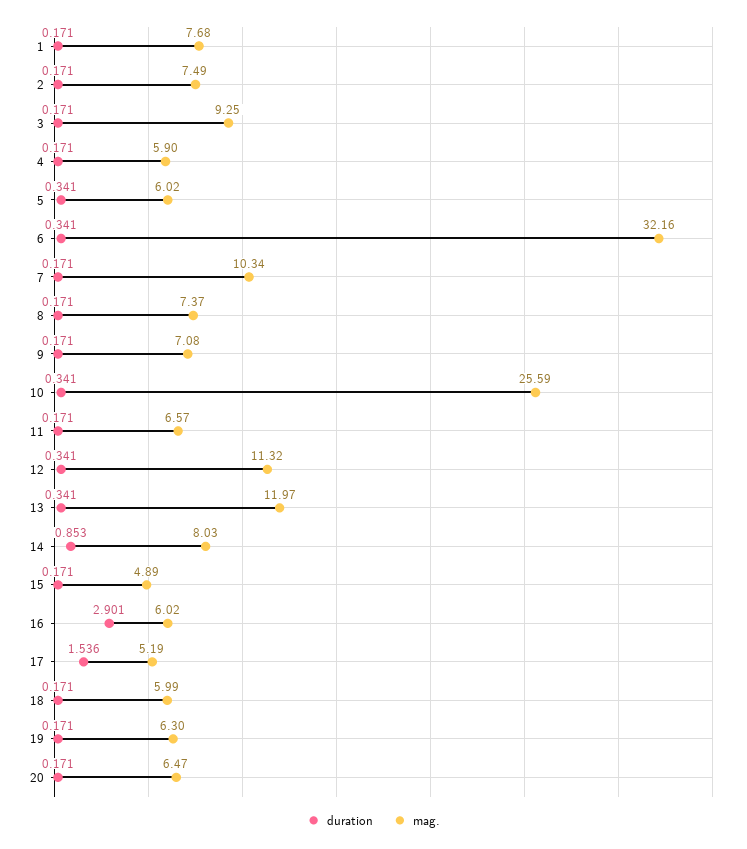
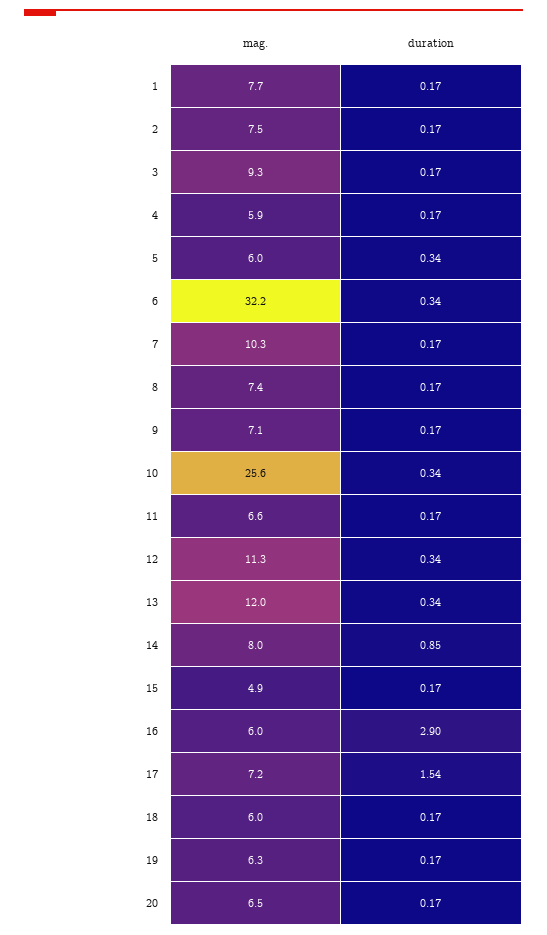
  {
    "duration": {
      "1": 0.171,
      "2": 0.171,
      "3": 0.171,
      "4": 0.171,
      "5": 0.341,
      "6": 0.341,
      "7": 0.171,
      "8": 0.171,
      "9": 0.171,
      "10": 0.341,
      "11": 0.171,
      "12": 0.341,
      "13": 0.341,
      "14": 0.853,
      "15": 0.171,
      "16": 2.901,
      "17": 1.536,
      "18": 0.171,
      "19": 0.171,
      "20": 0.171
    },
    "mag.": {
      "1": 7.68,
      "2": 7.49,
      "3": 9.25,
      "4": 5.9,
      "5": 6.02,
      "6": 32.16,
      "7": 10.34,
      "8": 7.37,
      "9": 7.08,
      "10": 25.59,
      "11": 6.57,
      "12": 11.32,
      "13": 11.97,
      "14": 8.03,
      "15": 4.89,
      "16": 6.02,
-     "17": 5.19,
+     "17": 7.2,
      "18": 5.99,
      "19": 6.3,
      "20": 6.47
    }
  }

